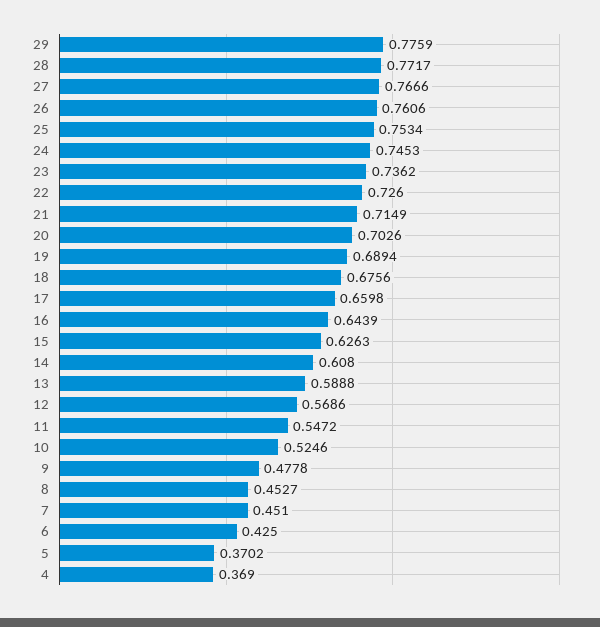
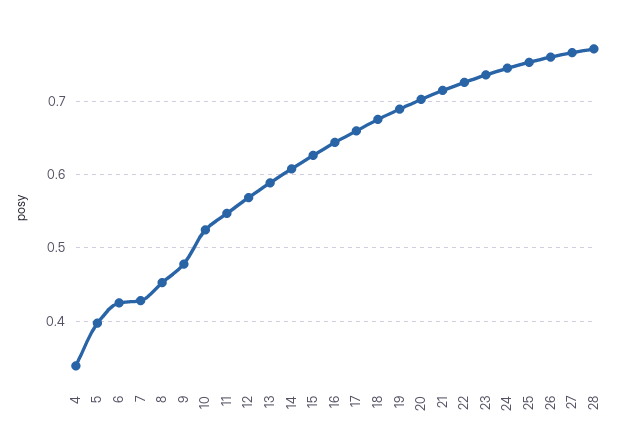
  {
-   "29": 0.7759,
    "28": 0.7717,
    "27": 0.7666,
    "26": 0.7606,
    "25": 0.7534,
    "24": 0.7453,
    "23": 0.7362,
    "22": 0.726,
    "21": 0.7149,
    "20": 0.7026,
    "19": 0.6894,
    "18": 0.6756,
    "17": 0.6598,
    "16": 0.6439,
    "15": 0.6263,
    "14": 0.608,
    "13": 0.5888,
    "12": 0.5686,
    "11": 0.5472,
    "10": 0.5246,
    "9": 0.4778,
    "8": 0.4527,
-   "7": 0.451,
+   "7": 0.43,
    "6": 0.425,
-   "5": 0.3702,
+   "5": 0.4,
-   "4": 0.369
+   "4": 0.34
  }

